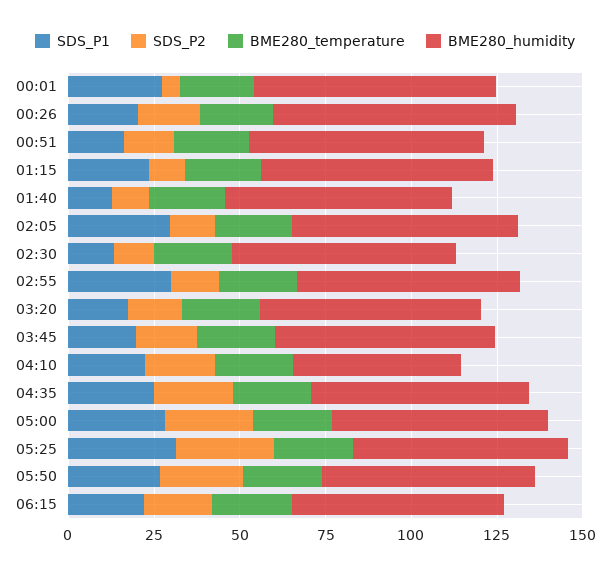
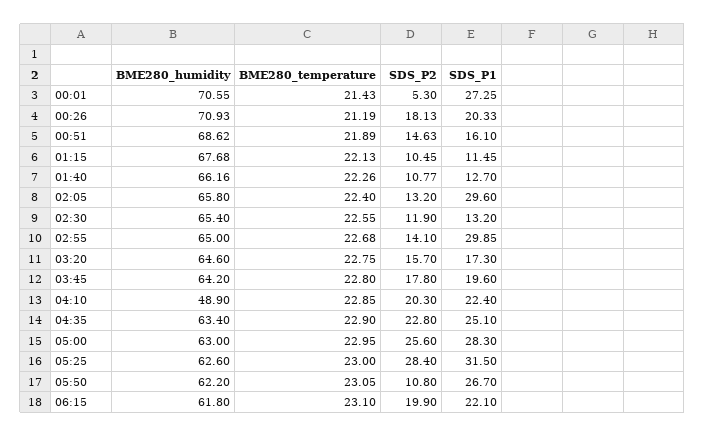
  {
    "SDS_P1": {
      "00:01": 27.25,
      "00:26": 20.33,
      "00:51": 16.1,
-     "01:15": 25,
+     "01:15": 11.45,
      "01:40": 12.7,
      "02:05": 29.6,
      "02:30": 13.2,
      "02:55": 29.85,
      "03:20": 17.3,
      "03:45": 19.6,
      "04:10": 22.4,
      "04:35": 25.1,
      "05:00": 28.3,
      "05:25": 31.5,
      "05:50": 26.7,
      "06:15": 22.1
    },
    "SDS_P2": {
      "00:01": 5.3,
      "00:26": 18.13,
      "00:51": 14.63,
      "01:15": 10.45,
      "01:40": 10.77,
      "02:05": 13.2,
      "02:30": 11.9,
      "02:55": 14.1,
      "03:20": 15.7,
      "03:45": 17.8,
      "04:10": 20.3,
      "04:35": 22.8,
      "05:00": 25.6,
      "05:25": 28.4,
-     "05:50": 25,
+     "05:50": 10.8,
      "06:15": 19.9
    },
    "BME280_temperature": {
      "00:01": 21.43,
      "00:26": 21.19,
      "00:51": 21.89,
      "01:15": 22.13,
      "01:40": 22.26,
      "02:05": 22.4,
      "02:30": 22.55,
      "02:55": 22.68,
      "03:20": 22.75,
      "03:45": 22.8,
      "04:10": 22.85,
      "04:35": 22.9,
      "05:00": 22.95,
      "05:25": 23,
      "05:50": 23.05,
      "06:15": 23.1
    },
    "BME280_humidity": {
      "00:01": 70.55,
      "00:26": 70.93,
      "00:51": 68.62,
      "01:15": 67.68,
      "01:40": 66.16,
      "02:05": 65.8,
      "02:30": 65.4,
      "02:55": 65,
      "03:20": 64.6,
      "03:45": 64.2,
      "04:10": 48.9,
      "04:35": 63.4,
      "05:00": 63,
      "05:25": 62.6,
      "05:50": 62.2,
      "06:15": 61.8
    }
  }

